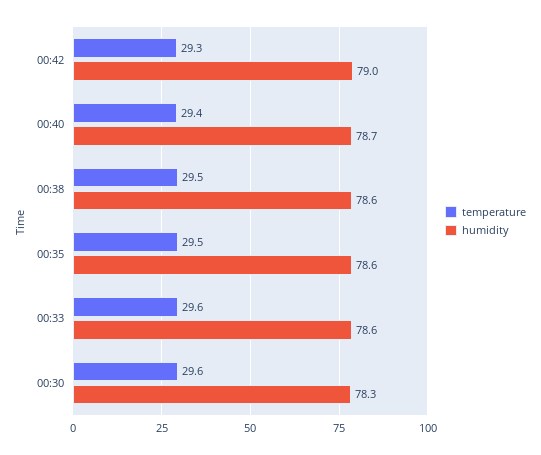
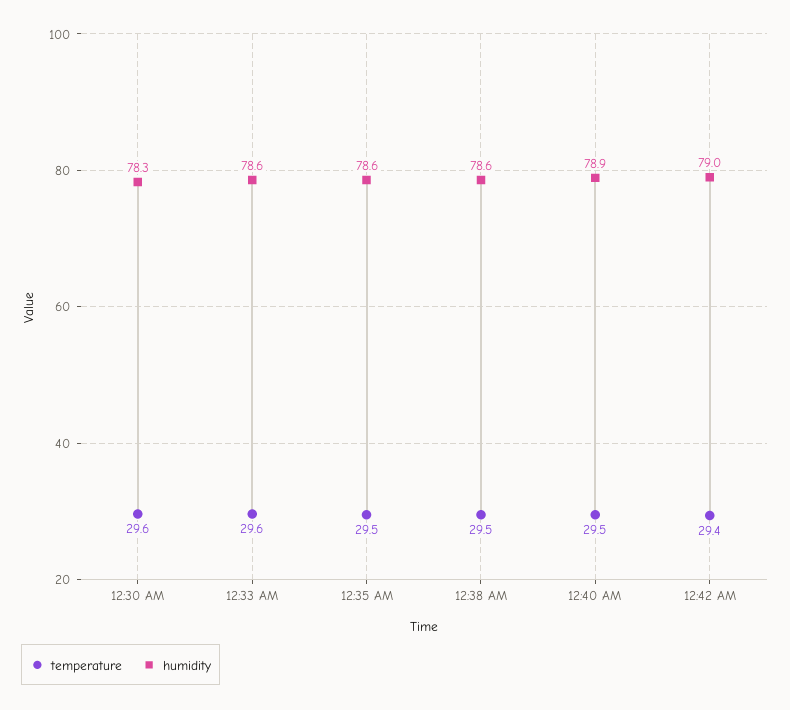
  {
    "temperature": {
-     "00:42": 29.3,
+     "00:42": 29.4,
-     "00:40": 29.4,
+     "00:40": 29.5,
      "00:38": 29.5,
      "00:35": 29.5,
      "00:33": 29.6,
      "00:30": 29.6
    },
    "humidity": {
      "00:42": 79,
-     "00:40": 78.7,
+     "00:40": 78.9,
      "00:38": 78.6,
      "00:35": 78.6,
      "00:33": 78.6,
      "00:30": 78.3
    }
  }

